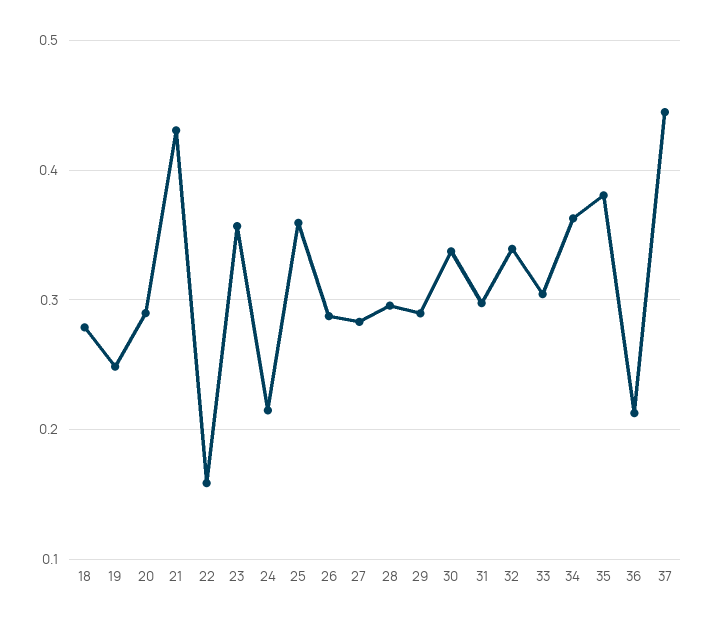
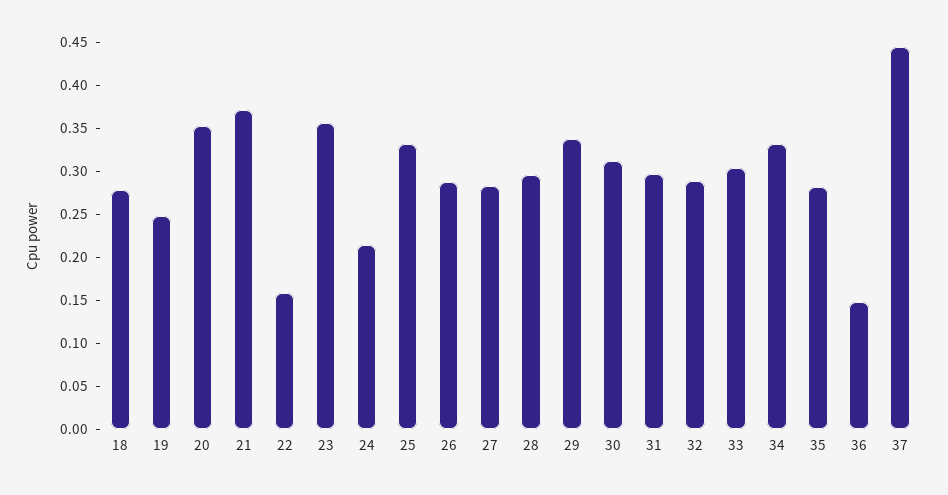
  {
    "18": 0.28,
    "19": 0.25,
-   "20": 0.29,
+   "20": 0.35,
-   "21": 0.43,
+   "21": 0.37,
    "22": 0.16,
    "23": 0.36,
    "24": 0.21,
-   "25": 0.36,
+   "25": 0.33,
    "26": 0.29,
    "27": 0.28,
    "28": 0.3,
-   "29": 0.29,
+   "29": 0.34,
-   "30": 0.34,
+   "30": 0.31,
    "31": 0.3,
-   "32": 0.34,
+   "32": 0.29,
    "33": 0.3,
-   "34": 0.36,
+   "34": 0.33,
-   "35": 0.38,
+   "35": 0.28,
-   "36": 0.21,
+   "36": 0.15,
    "37": 0.44
  }

